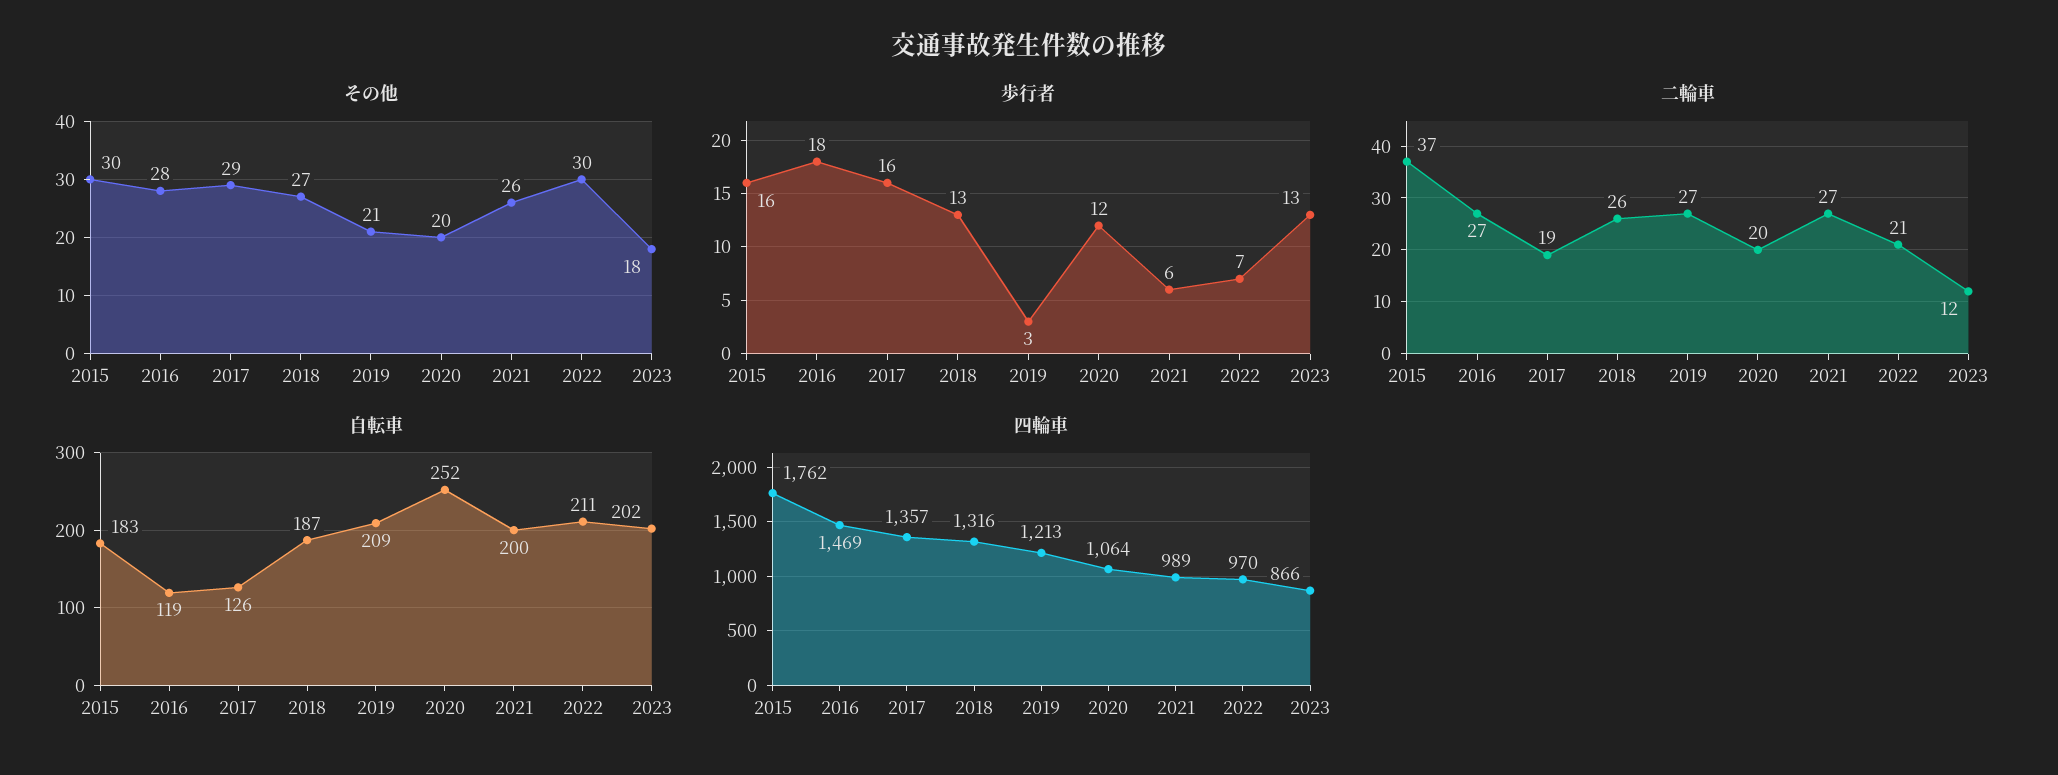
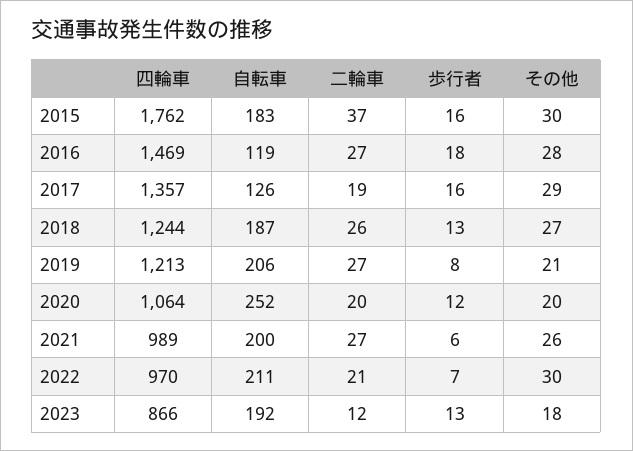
  {
    "その他": {
      "2015": 30,
      "2016": 28,
      "2017": 29,
      "2018": 27,
      "2019": 21,
      "2020": 20,
      "2021": 26,
      "2022": 30,
      "2023": 18
    },
    "歩行者": {
      "2015": 16,
      "2016": 18,
      "2017": 16,
      "2018": 13,
-     "2019": 3,
+     "2019": 8,
      "2020": 12,
      "2021": 6,
      "2022": 7,
      "2023": 13
    },
    "二輪車": {
      "2015": 37,
      "2016": 27,
      "2017": 19,
      "2018": 26,
      "2019": 27,
      "2020": 20,
      "2021": 27,
      "2022": 21,
      "2023": 12
    },
    "自転車": {
      "2015": 183,
      "2016": 119,
      "2017": 126,
      "2018": 187,
-     "2019": 209,
+     "2019": 206,
      "2020": 252,
      "2021": 200,
      "2022": 211,
-     "2023": 202
+     "2023": 192
    },
    "四輪車": {
      "2015": 1762,
      "2016": 1469,
      "2017": 1357,
-     "2018": 1316,
+     "2018": 1244,
      "2019": 1213,
      "2020": 1064,
      "2021": 989,
      "2022": 970,
      "2023": 866
    }
  }

